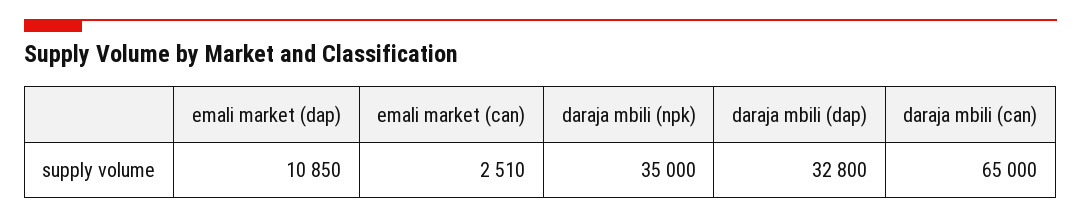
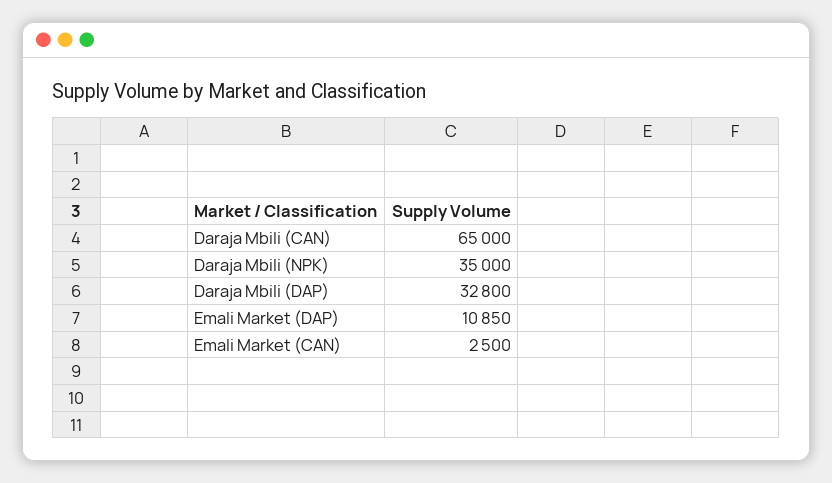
  {
    "emali market (dap)": 10850,
-   "emali market (can)": 2510,
+   "emali market (can)": 2500,
    "daraja mbili (npk)": 35000,
    "daraja mbili (dap)": 32800,
    "daraja mbili (can)": 65000
  }

